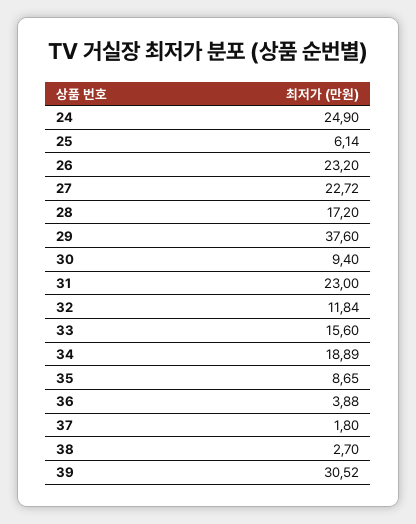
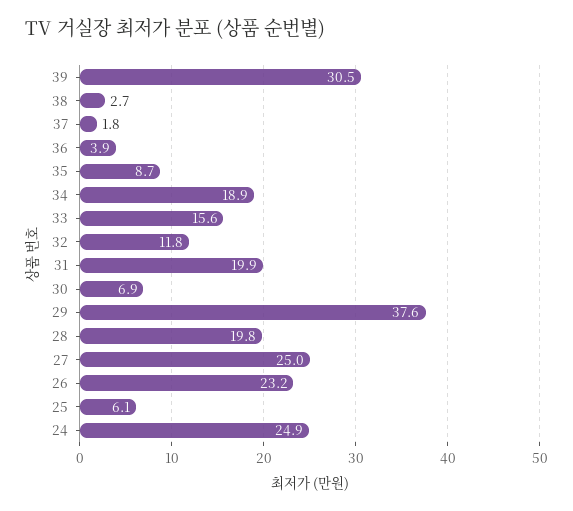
  {
    "24": 24.9,
    "25": 6.14,
    "26": 23.2,
-   "27": 22.72,
+   "27": 25,
-   "28": 17.2,
+   "28": 19.8,
    "29": 37.6,
-   "30": 9.4,
+   "30": 6.9,
-   "31": 23,
+   "31": 19.9,
    "32": 11.84,
    "33": 15.6,
    "34": 18.89,
    "35": 8.65,
    "36": 3.88,
    "37": 1.8,
    "38": 2.7,
    "39": 30.52
  }

